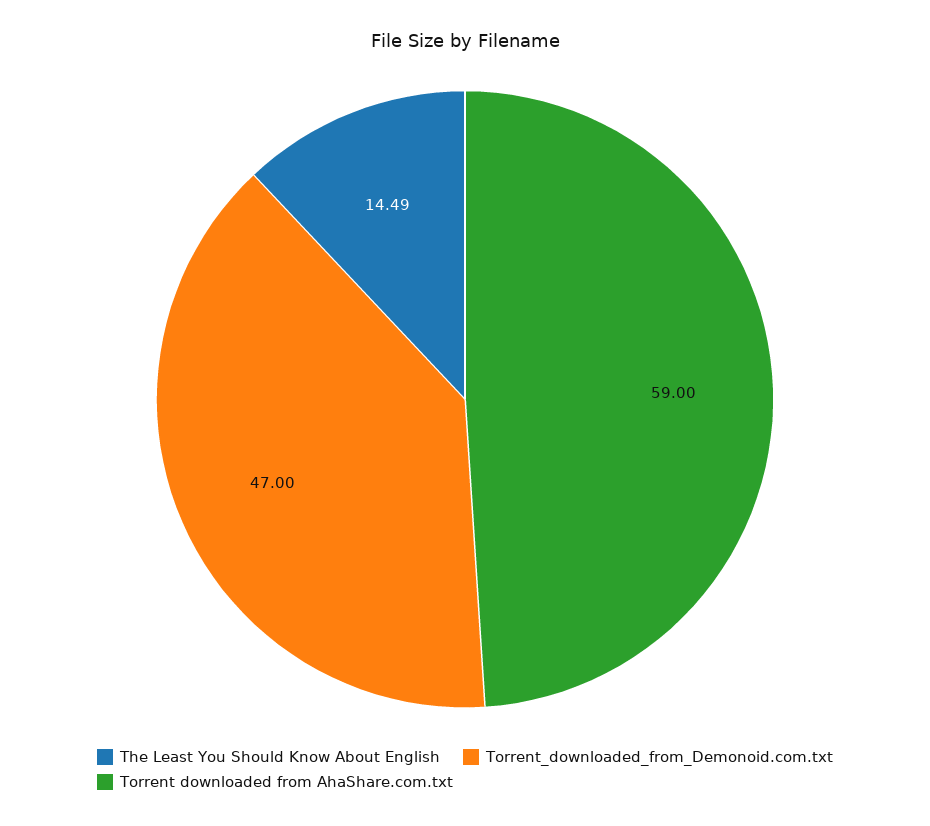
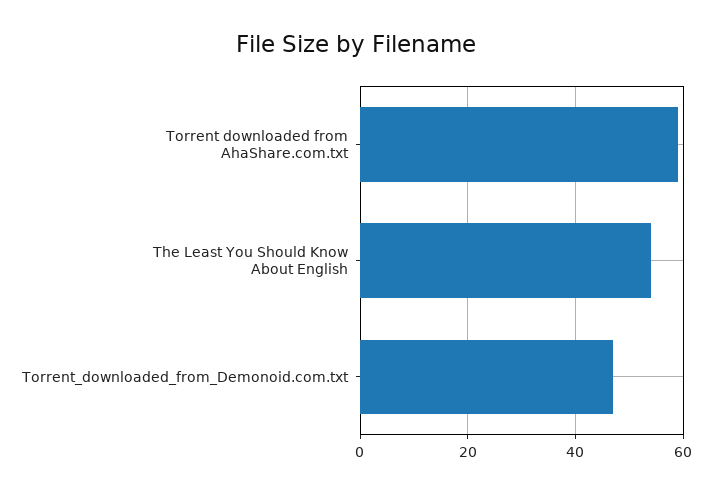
  {
-   "The Least You Should Know About English": 14.49,
+   "The Least You Should Know About English": 55,
    "Torrent_downloaded_from_Demonoid.com.txt": 47,
    "Torrent downloaded from AhaShare.com.txt": 59
  }

